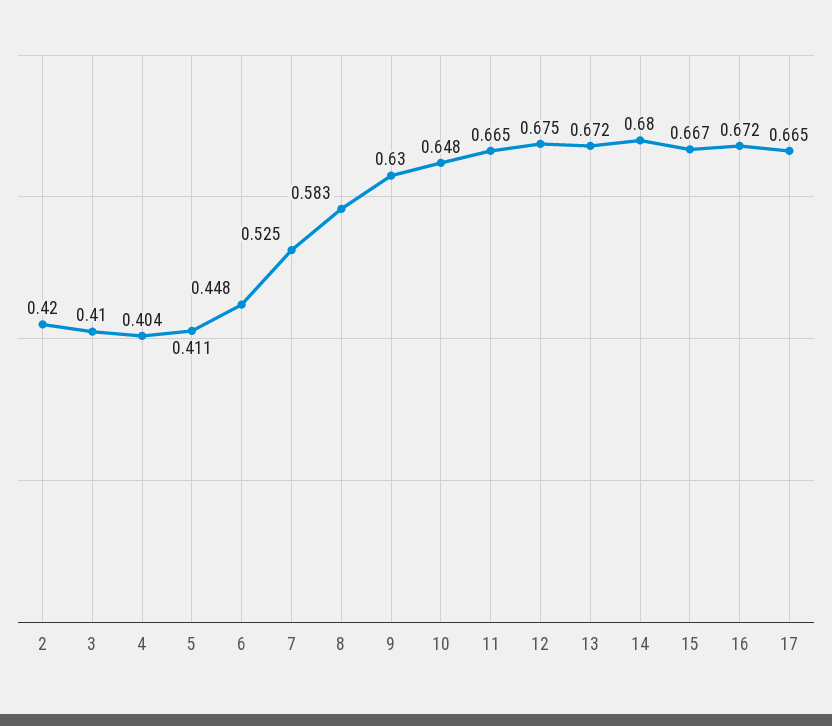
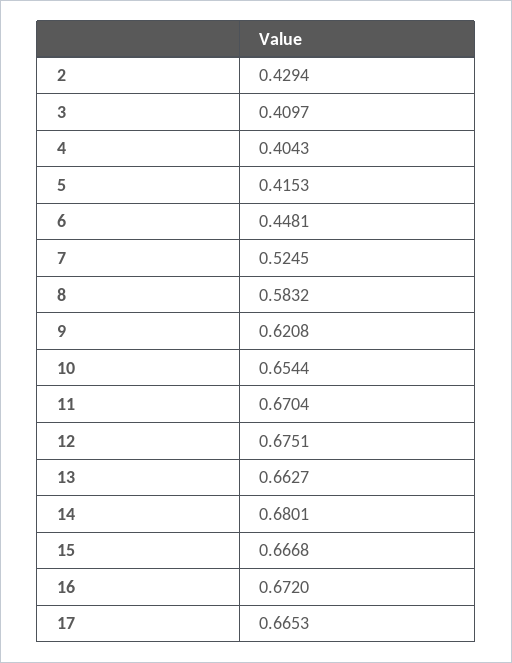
  {
-   "2": 0.42,
+   "2": 0.4294,
    "3": 0.4097,
    "4": 0.4043,
-   "5": 0.411,
+   "5": 0.4153,
    "6": 0.4481,
    "7": 0.5245,
    "8": 0.5832,
-   "9": 0.63,
+   "9": 0.6208,
-   "10": 0.648,
+   "10": 0.6544,
-   "11": 0.665,
+   "11": 0.6704,
    "12": 0.6751,
-   "13": 0.672,
+   "13": 0.6627,
    "14": 0.6801,
    "15": 0.6668,
    "16": 0.672,
    "17": 0.6653
  }

